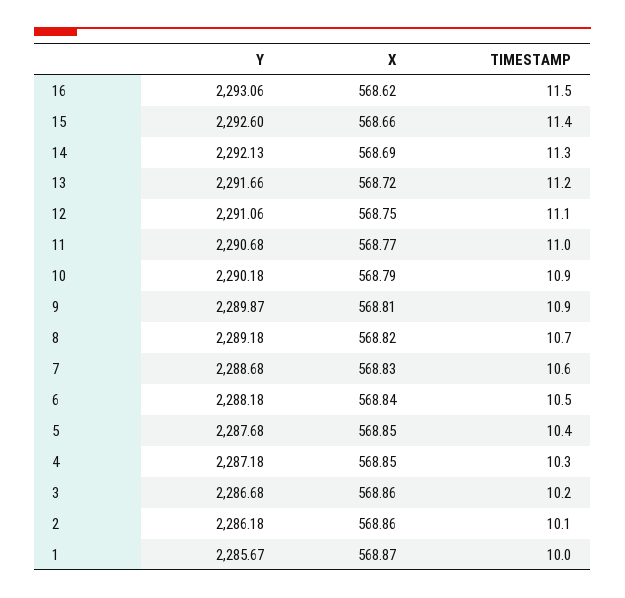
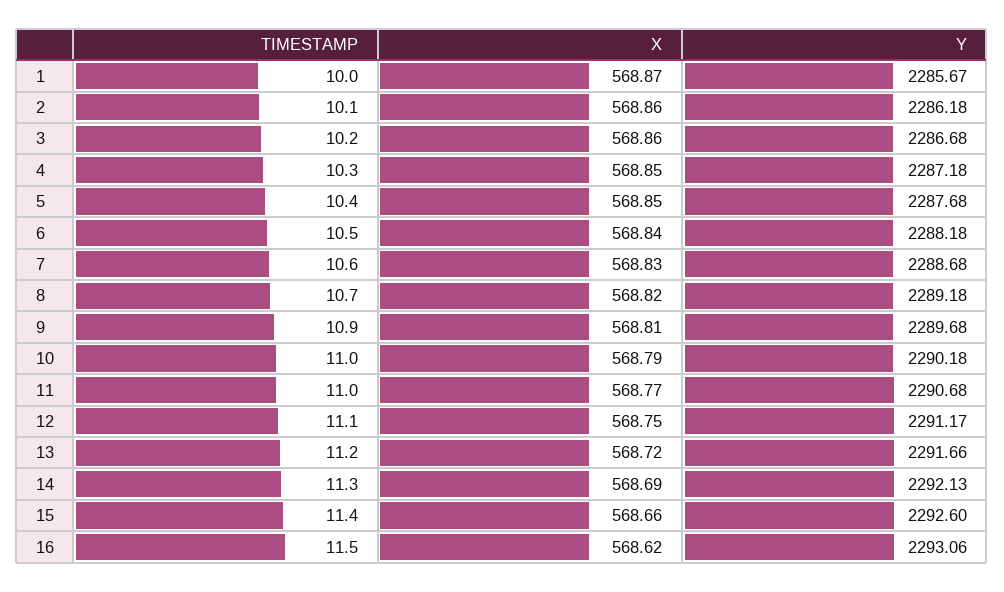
  {
    "Y": {
      "16": 2293.06,
      "15": 2292.6,
      "14": 2292.13,
      "13": 2291.66,
-     "12": 2291.06,
+     "12": 2291.17,
      "11": 2290.68,
      "10": 2290.18,
-     "9": 2289.87,
+     "9": 2289.68,
      "8": 2289.18,
      "7": 2288.68,
      "6": 2288.18,
      "5": 2287.68,
      "4": 2287.18,
      "3": 2286.68,
      "2": 2286.18,
      "1": 2285.67
    },
    "X": {
      "16": 568.62,
      "15": 568.66,
      "14": 568.69,
      "13": 568.72,
      "12": 568.75,
      "11": 568.77,
      "10": 568.79,
      "9": 568.81,
      "8": 568.82,
      "7": 568.83,
      "6": 568.84,
      "5": 568.85,
      "4": 568.85,
      "3": 568.86,
      "2": 568.86,
      "1": 568.87
    },
    "TIMESTAMP": {
      "16": 11.5,
      "15": 11.4,
      "14": 11.3,
      "13": 11.2,
      "12": 11.1,
      "11": 11,
-     "10": 10.9,
+     "10": 11,
      "9": 10.9,
      "8": 10.7,
      "7": 10.6,
      "6": 10.5,
      "5": 10.4,
      "4": 10.3,
      "3": 10.2,
      "2": 10.1,
      "1": 10
    }
  }

